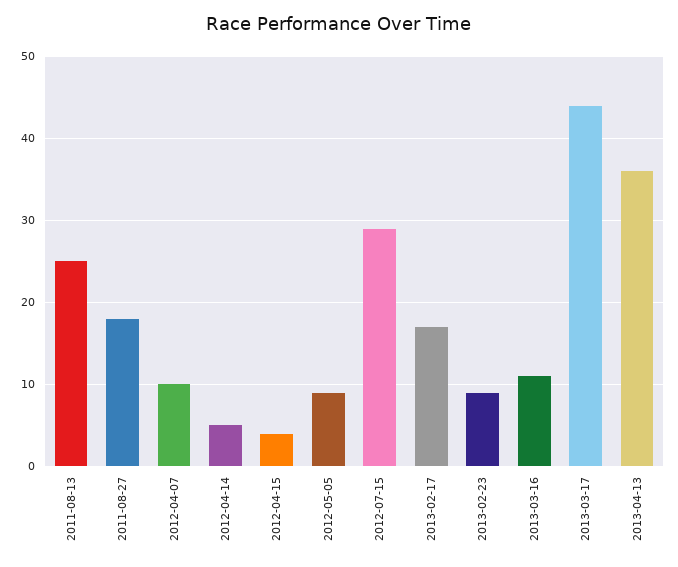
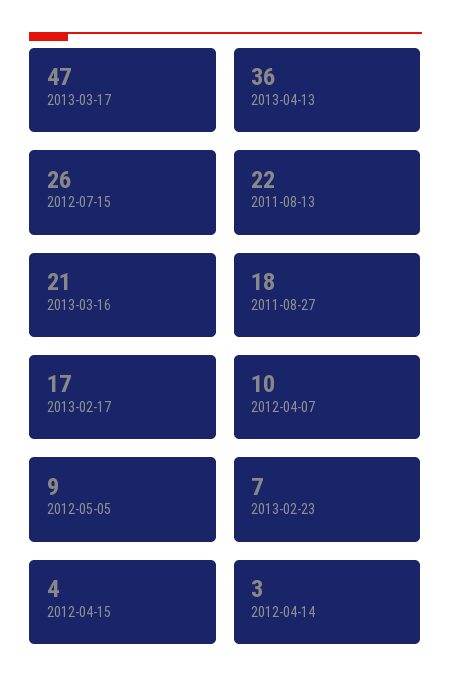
  {
-   "2011-08-13": 25,
+   "2011-08-13": 22,
    "2011-08-27": 18,
    "2012-04-07": 10,
-   "2012-04-14": 5,
+   "2012-04-14": 3,
    "2012-04-15": 4,
    "2012-05-05": 9,
-   "2012-07-15": 29,
+   "2012-07-15": 26,
    "2013-02-17": 17,
-   "2013-02-23": 9,
+   "2013-02-23": 7,
-   "2013-03-16": 11,
+   "2013-03-16": 21,
-   "2013-03-17": 44,
+   "2013-03-17": 47,
    "2013-04-13": 36
  }

